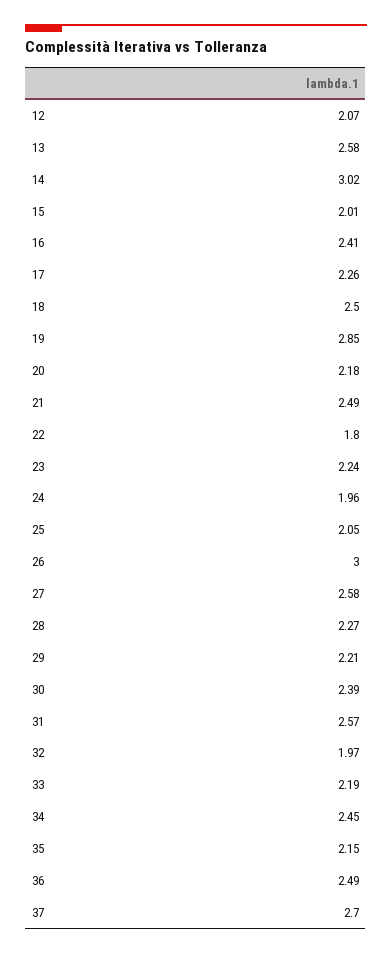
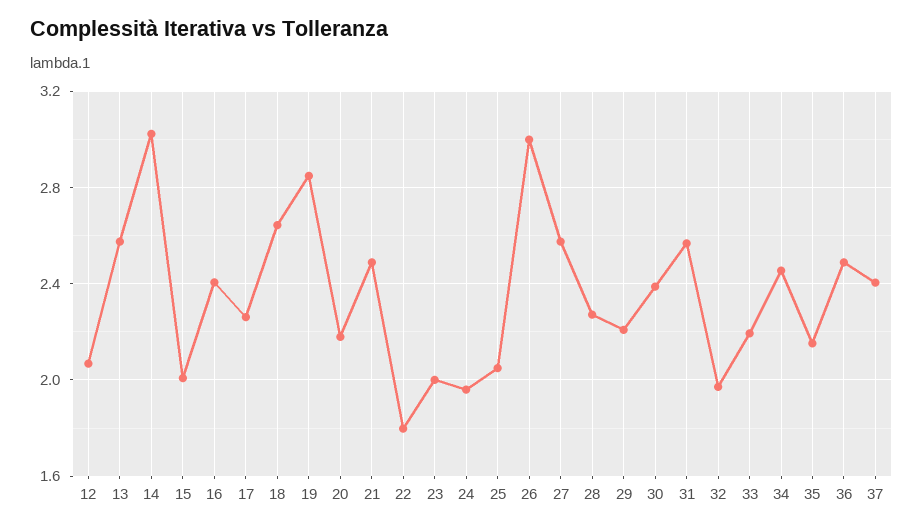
  {
    "12": 2.07,
    "13": 2.58,
    "14": 3.02,
    "15": 2.01,
    "16": 2.41,
    "17": 2.26,
-   "18": 2.5,
+   "18": 2.65,
    "19": 2.85,
    "20": 2.18,
    "21": 2.49,
    "22": 1.8,
-   "23": 2.24,
+   "23": 2,
    "24": 1.96,
    "25": 2.05,
    "26": 3,
    "27": 2.58,
    "28": 2.27,
    "29": 2.21,
    "30": 2.39,
    "31": 2.57,
    "32": 1.97,
    "33": 2.19,
    "34": 2.45,
    "35": 2.15,
    "36": 2.49,
-   "37": 2.7
+   "37": 2.4
  }

